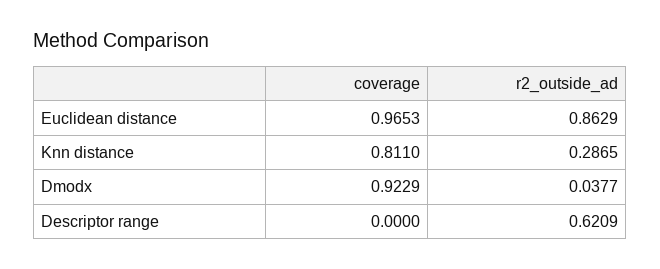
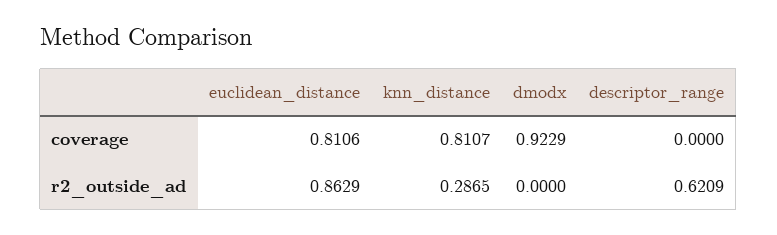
  {
    "coverage": {
-     "Euclidean distance": 0.9653,
+     "Euclidean distance": 0.8106,
-     "Knn distance": 0.811,
+     "Knn distance": 0.8107,
      "Dmodx": 0.9229,
      "Descriptor range": 0
    },
    "r2_outside_ad": {
      "Euclidean distance": 0.8629,
      "Knn distance": 0.2865,
-     "Dmodx": 0.0377,
+     "Dmodx": 0,
      "Descriptor range": 0.6209
    }
  }

